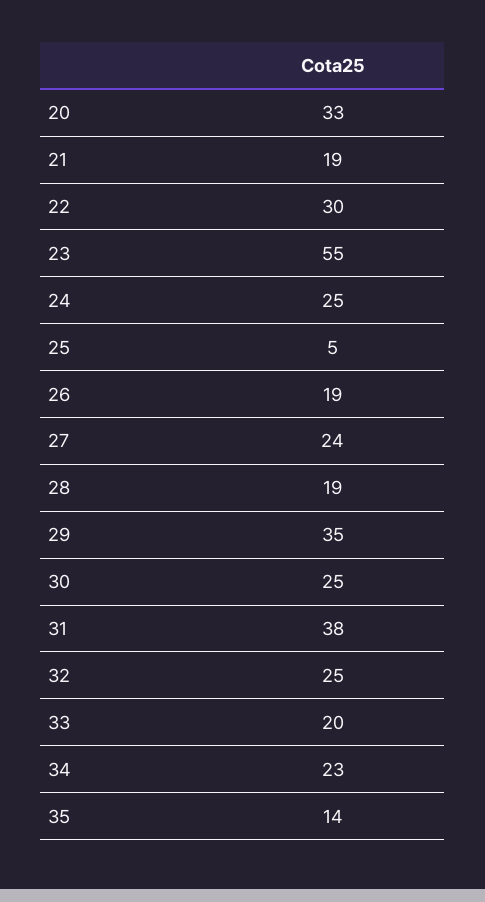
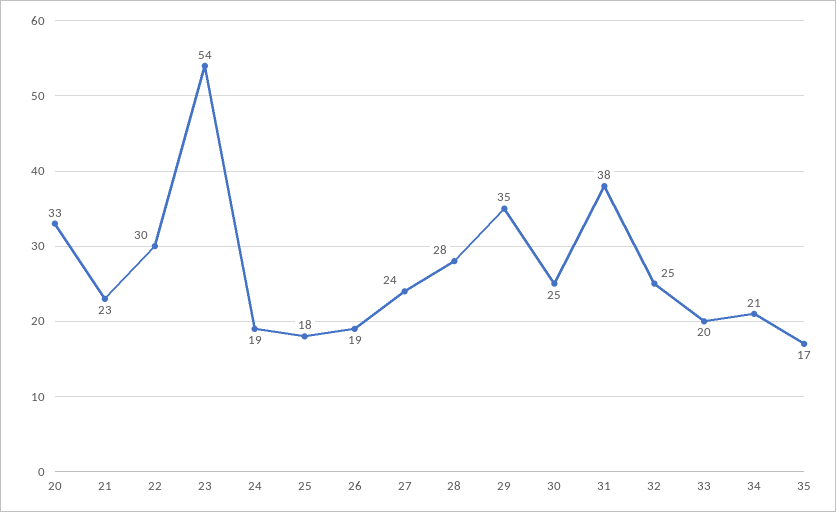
  {
    "20": 33,
-   "21": 19,
+   "21": 23,
    "22": 30,
-   "23": 55,
+   "23": 54,
-   "24": 25,
+   "24": 19,
-   "25": 5,
+   "25": 18,
    "26": 19,
    "27": 24,
-   "28": 19,
+   "28": 28,
    "29": 35,
    "30": 25,
    "31": 38,
    "32": 25,
    "33": 20,
-   "34": 23,
+   "34": 21,
-   "35": 14
+   "35": 17
  }

